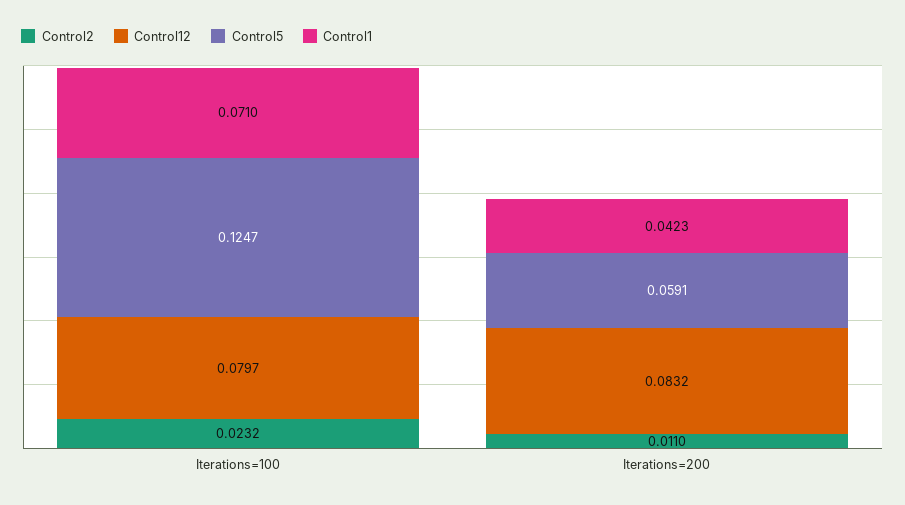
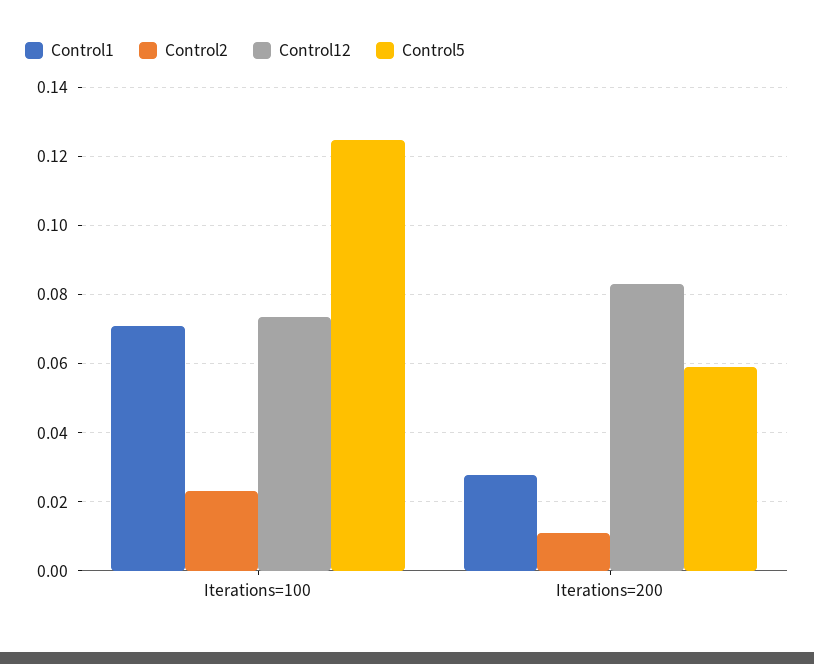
  {
    "Control2": {
      "Iterations=100": 0.0232,
      "Iterations=200": 0.011
    },
    "Control12": {
-     "Iterations=100": 0.0797,
+     "Iterations=100": 0.074,
      "Iterations=200": 0.0832
    },
    "Control5": {
      "Iterations=100": 0.1247,
      "Iterations=200": 0.0591
    },
    "Control1": {
      "Iterations=100": 0.071,
-     "Iterations=200": 0.0423
+     "Iterations=200": 0.028
    }
  }

